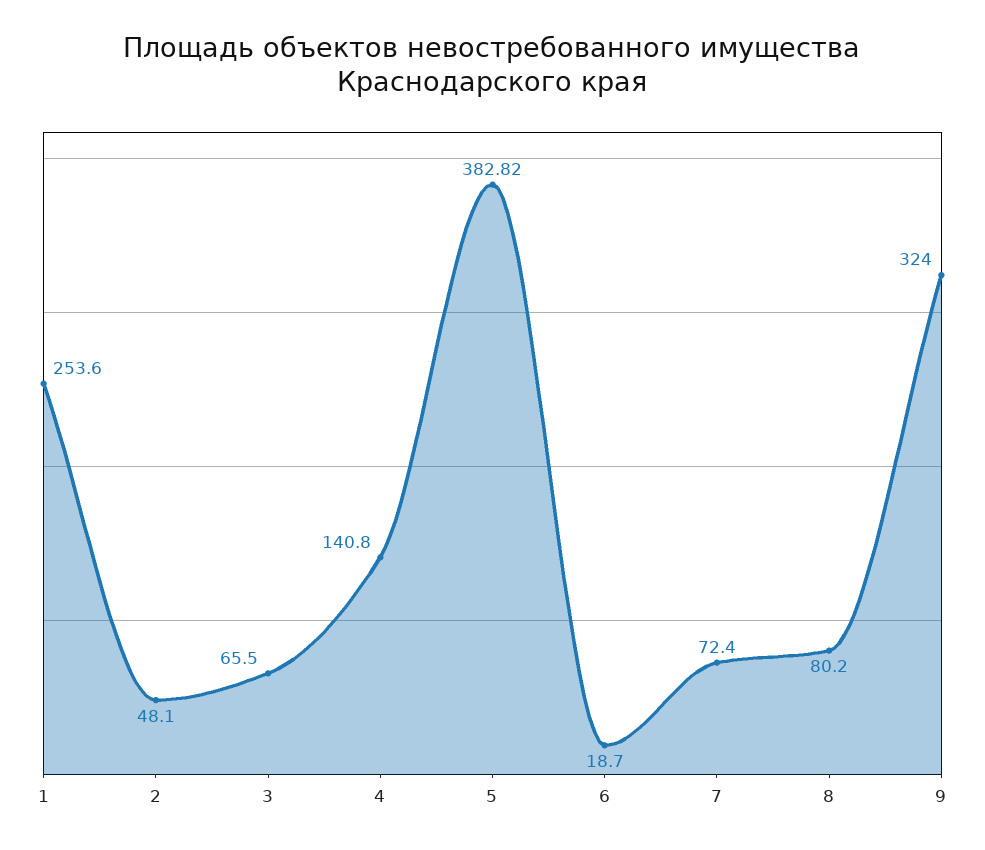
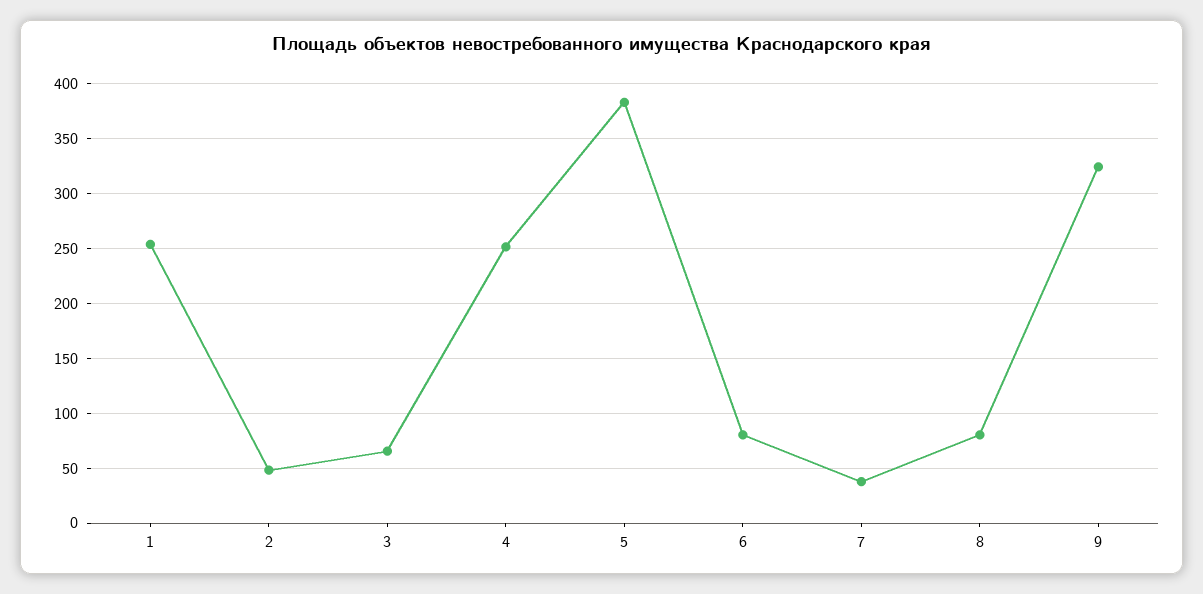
  {
    "1": 253.6,
    "2": 48.1,
    "3": 65.5,
-   "4": 140.8,
+   "4": 250,
    "5": 382.82,
-   "6": 18.7,
+   "6": 80,
-   "7": 72.4,
+   "7": 40,
    "8": 80.2,
    "9": 324
  }

